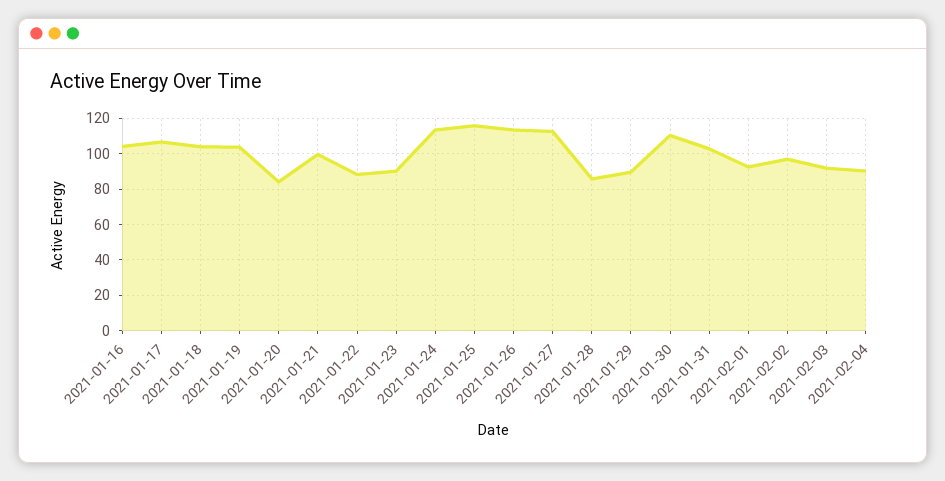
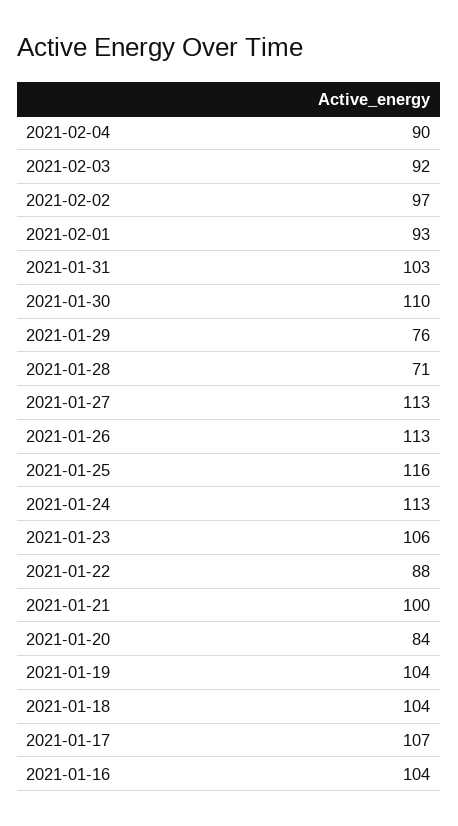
  {
    "2021-01-16": 104,
    "2021-01-17": 107,
    "2021-01-18": 104,
    "2021-01-19": 104,
    "2021-01-20": 84,
    "2021-01-21": 100,
    "2021-01-22": 88,
-   "2021-01-23": 90,
+   "2021-01-23": 106,
    "2021-01-24": 113,
    "2021-01-25": 116,
    "2021-01-26": 113,
    "2021-01-27": 113,
-   "2021-01-28": 85,
+   "2021-01-28": 71,
-   "2021-01-29": 90,
+   "2021-01-29": 76,
    "2021-01-30": 110,
    "2021-01-31": 103,
    "2021-02-01": 93,
    "2021-02-02": 97,
    "2021-02-03": 92,
    "2021-02-04": 90
  }

